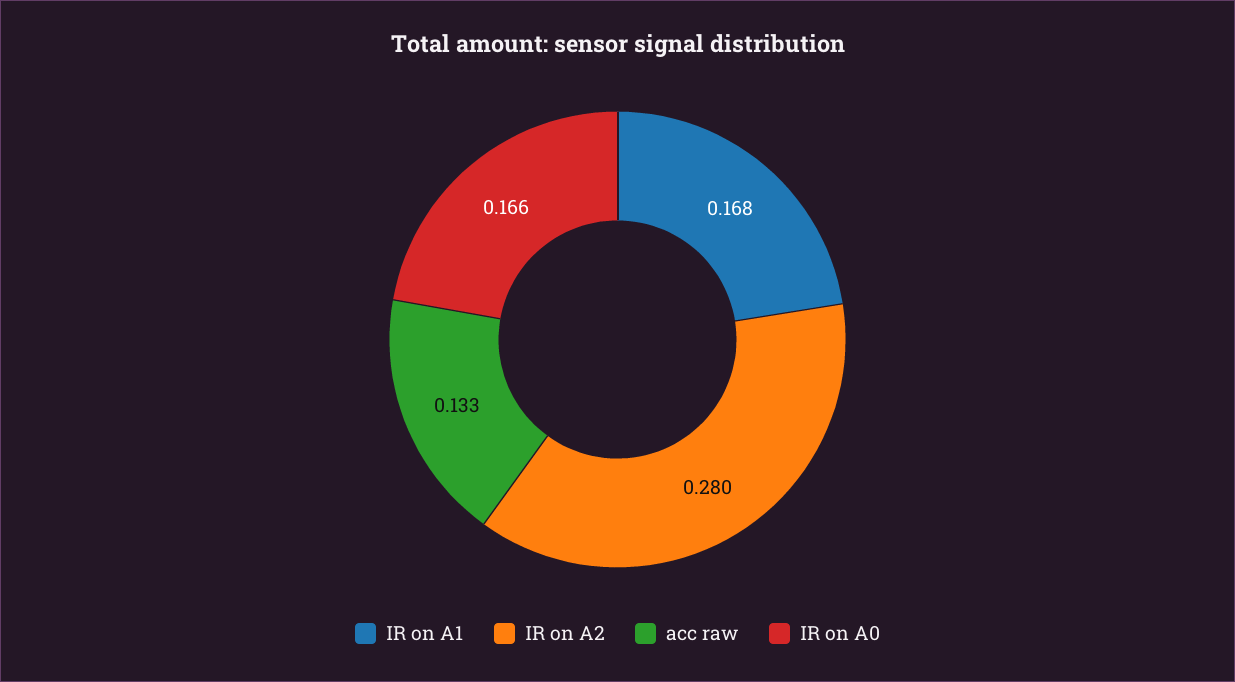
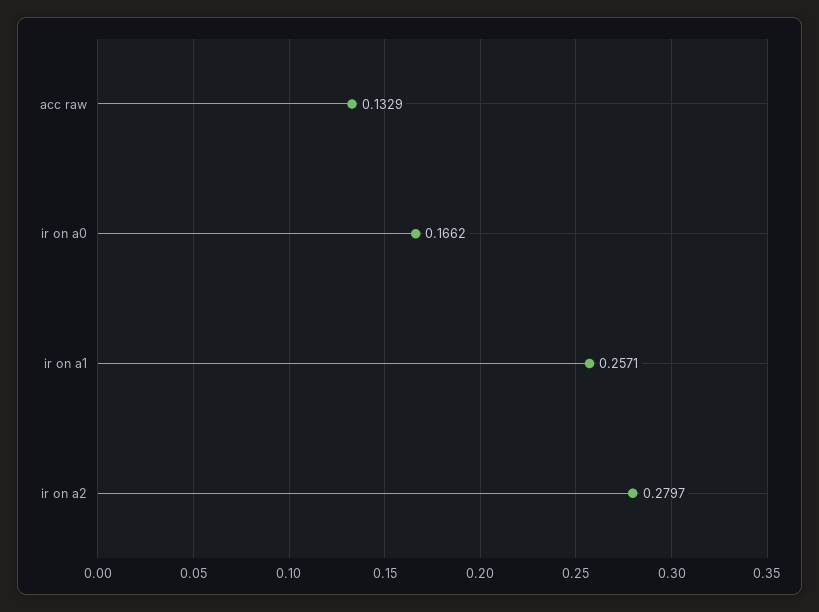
  {
-   "IR on A1": 0.168,
+   "IR on A1": 0.2571,
    "IR on A2": 0.2797,
    "acc raw": 0.1329,
    "IR on A0": 0.1662
  }

